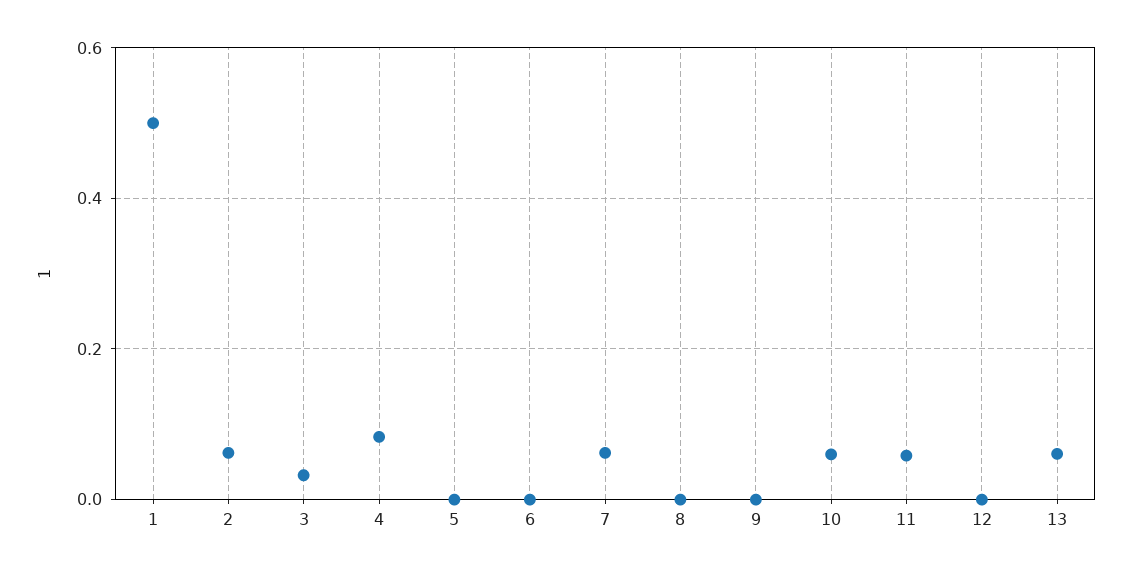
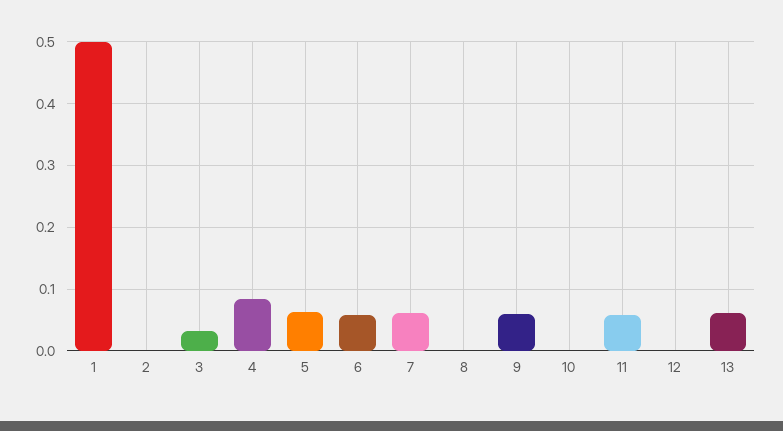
  {
    "1": 0.5,
-   "2": 0.06,
+   "2": 0,
    "3": 0.03,
    "4": 0.08,
-   "5": 0,
+   "5": 0.06,
-   "6": 0,
+   "6": 0.06,
    "7": 0.06,
    "8": 0,
-   "9": 0,
+   "9": 0.06,
-   "10": 0.06,
+   "10": 0,
    "11": 0.06,
    "12": 0,
    "13": 0.06
  }

